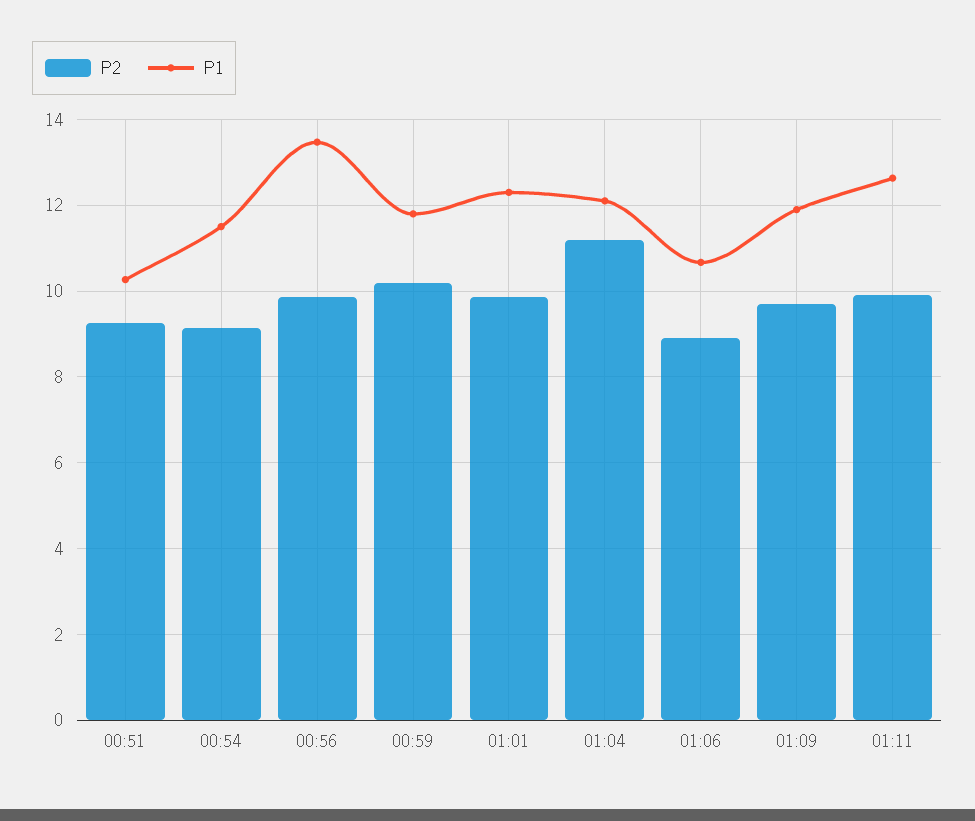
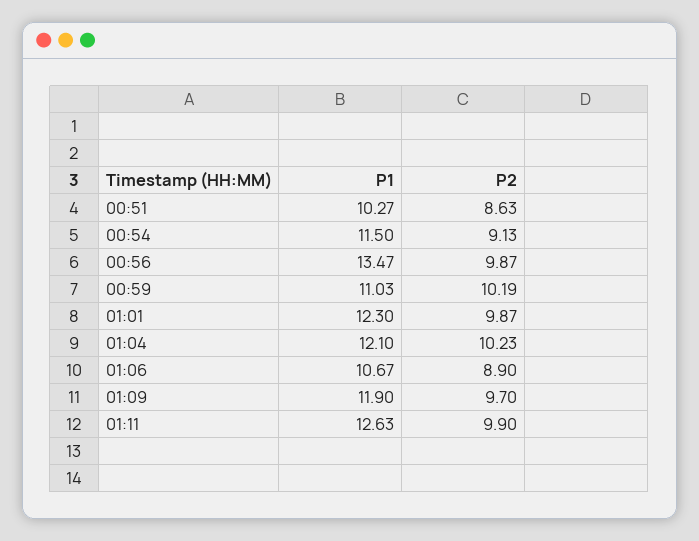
  {
    "P2": {
-     "00:51": 9.2,
+     "00:51": 8.63,
      "00:54": 9.13,
      "00:56": 9.87,
      "00:59": 10.19,
      "01:01": 9.87,
-     "01:04": 11.2,
+     "01:04": 10.23,
      "01:06": 8.9,
      "01:09": 9.7,
      "01:11": 9.9
    },
    "P1": {
      "00:51": 10.27,
      "00:54": 11.5,
      "00:56": 13.47,
-     "00:59": 11.8,
+     "00:59": 11.03,
      "01:01": 12.3,
      "01:04": 12.1,
      "01:06": 10.67,
      "01:09": 11.9,
      "01:11": 12.63
    }
  }

